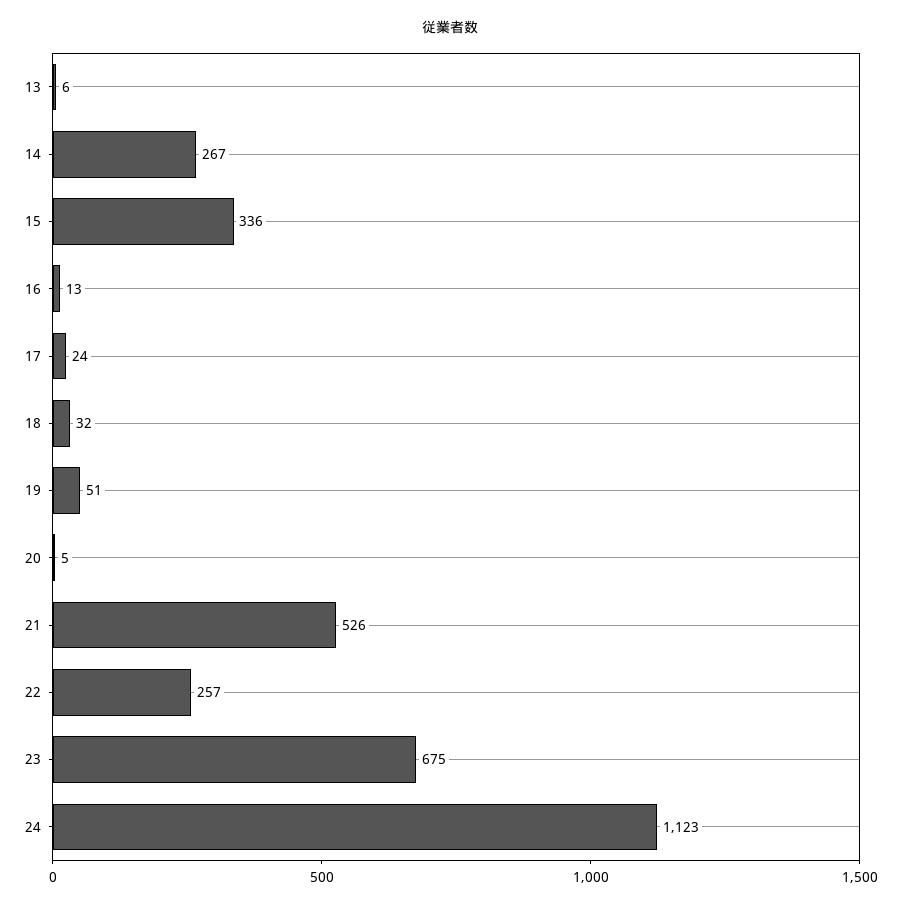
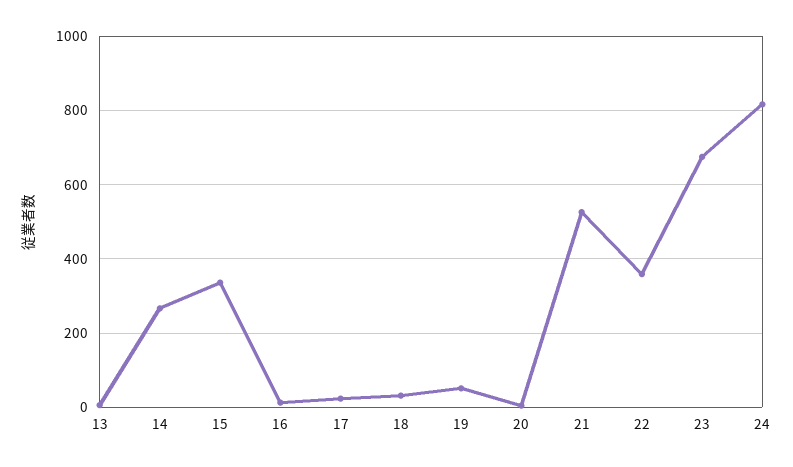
  {
    "13": 6,
    "14": 267,
    "15": 336,
    "16": 13,
    "17": 24,
    "18": 32,
    "19": 51,
    "20": 5,
    "21": 526,
-   "22": 257,
+   "22": 360,
    "23": 675,
-   "24": 1123
+   "24": 820
  }

